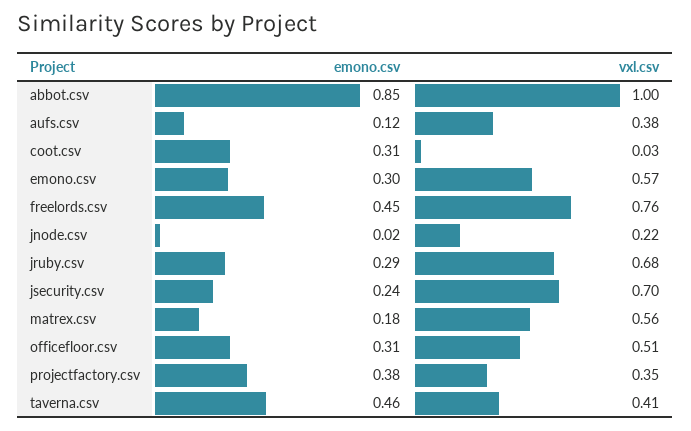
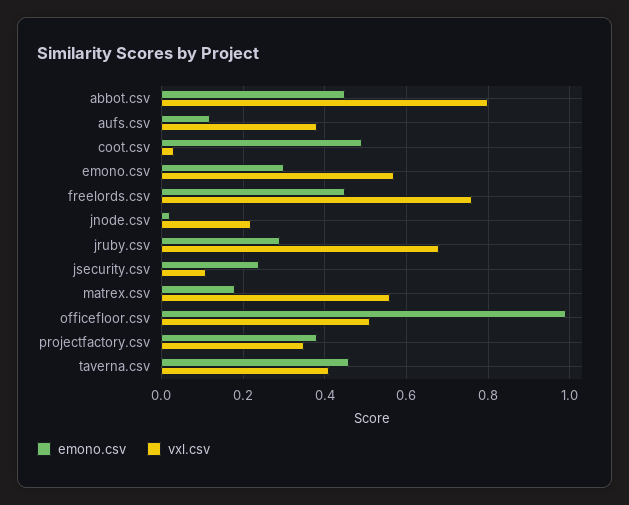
  {
    "emono.csv": {
-     "abbot.csv": 0.85,
+     "abbot.csv": 0.45,
      "aufs.csv": 0.12,
-     "coot.csv": 0.31,
+     "coot.csv": 0.5,
      "emono.csv": 0.3,
      "freelords.csv": 0.45,
      "jnode.csv": 0.02,
      "jruby.csv": 0.29,
      "jsecurity.csv": 0.24,
      "matrex.csv": 0.18,
-     "officefloor.csv": 0.31,
+     "officefloor.csv": 1,
      "projectfactory.csv": 0.38,
      "taverna.csv": 0.46
    },
    "vxl.csv": {
-     "abbot.csv": 1,
+     "abbot.csv": 0.8,
      "aufs.csv": 0.38,
      "coot.csv": 0.03,
      "emono.csv": 0.57,
      "freelords.csv": 0.76,
      "jnode.csv": 0.22,
      "jruby.csv": 0.68,
-     "jsecurity.csv": 0.7,
+     "jsecurity.csv": 0.1,
      "matrex.csv": 0.56,
      "officefloor.csv": 0.51,
      "projectfactory.csv": 0.35,
      "taverna.csv": 0.41
    }
  }

